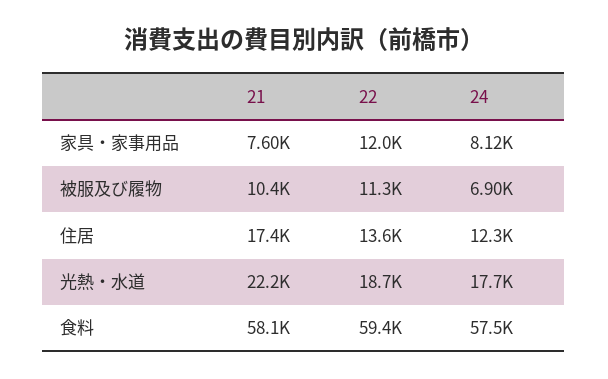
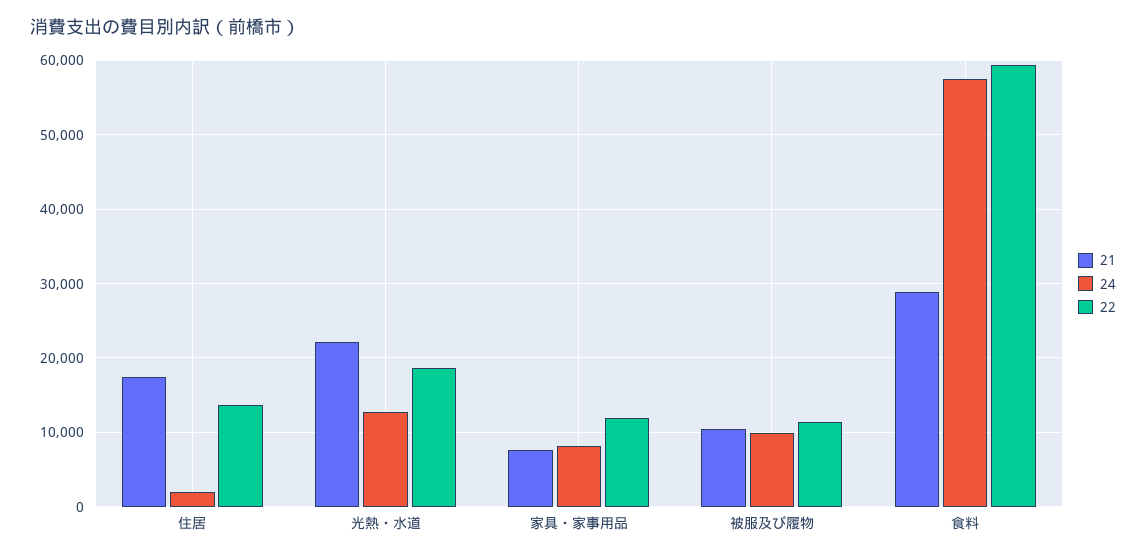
  {
    "21": {
      "家具・家事用品": 7600,
      "被服及び履物": 10400,
      "住居": 17400,
      "光熱・水道": 22200,
-     "食料": 58100
+     "食料": 29000
    },
    "22": {
      "家具・家事用品": 12000,
      "被服及び履物": 11300,
      "住居": 13600,
      "光熱・水道": 18700,
      "食料": 59400
    },
    "24": {
      "家具・家事用品": 8120,
-     "被服及び履物": 6900,
+     "被服及び履物": 10000,
-     "住居": 12300,
+     "住居": 2000,
-     "光熱・水道": 17700,
+     "光熱・水道": 13000,
      "食料": 57500
    }
  }

